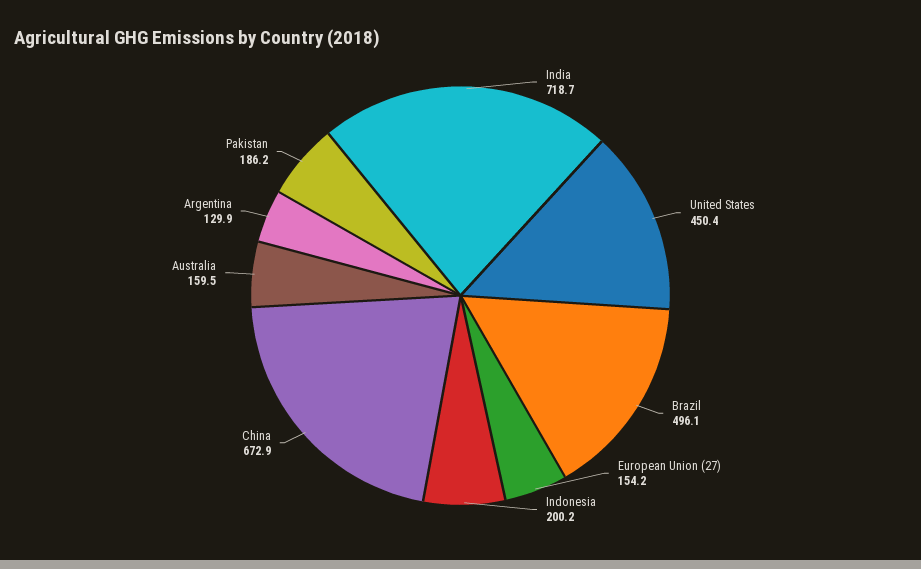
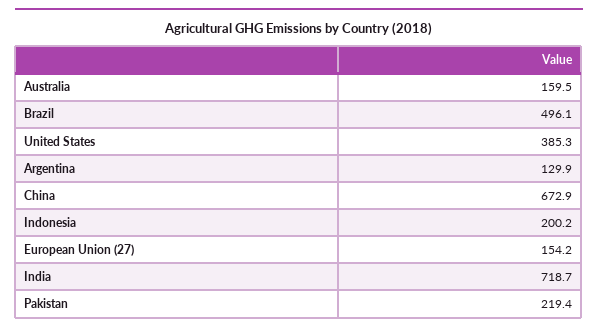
  {
    "India": 718.7,
-   "United States": 450.4,
+   "United States": 385.3,
    "Brazil": 496.1,
    "European Union (27)": 154.2,
    "Indonesia": 200.2,
    "China": 672.9,
    "Australia": 159.5,
    "Argentina": 129.9,
-   "Pakistan": 186.2
+   "Pakistan": 219.4
  }

